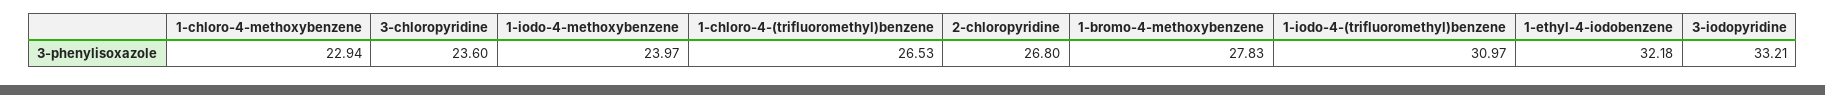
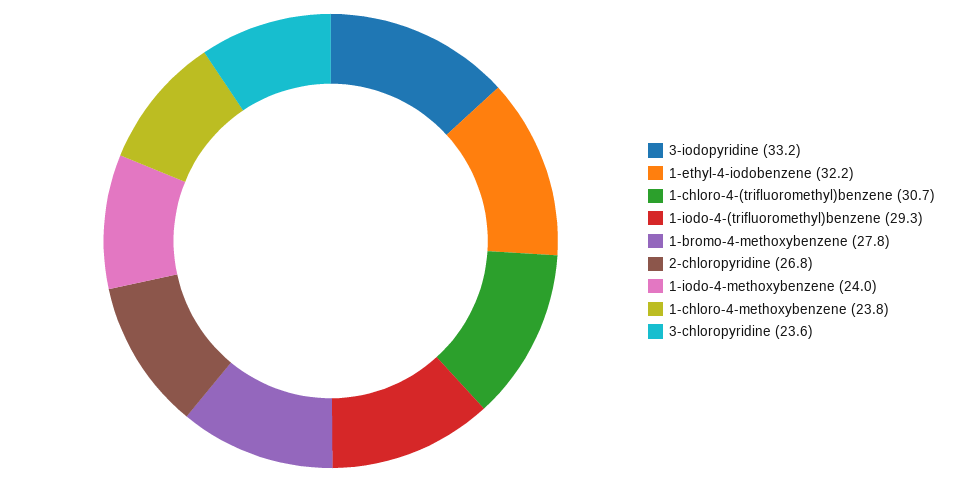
  {
-   "1-chloro-4-methoxybenzene": 22.94,
+   "1-chloro-4-methoxybenzene": 23.8,
    "3-chloropyridine": 23.6,
    "1-iodo-4-methoxybenzene": 23.97,
-   "1-chloro-4-(trifluoromethyl)benzene": 26.53,
+   "1-chloro-4-(trifluoromethyl)benzene": 30.7,
    "2-chloropyridine": 26.8,
    "1-bromo-4-methoxybenzene": 27.83,
-   "1-iodo-4-(trifluoromethyl)benzene": 30.97,
+   "1-iodo-4-(trifluoromethyl)benzene": 29.3,
    "1-ethyl-4-iodobenzene": 32.18,
    "3-iodopyridine": 33.21
  }

